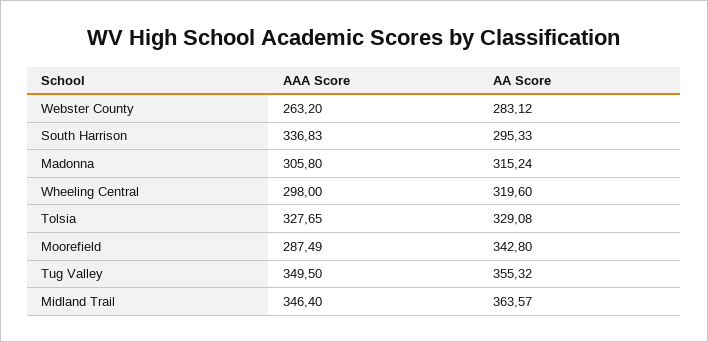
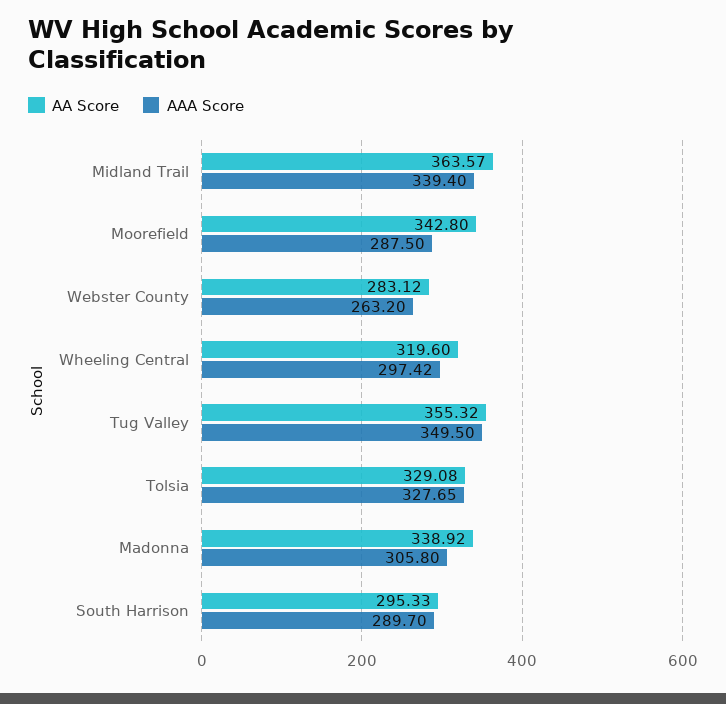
  {
    "AAA Score": {
      "Webster County": 263.2,
-     "South Harrison": 336.83,
+     "South Harrison": 289.7,
      "Madonna": 305.8,
-     "Wheeling Central": 298,
+     "Wheeling Central": 297.42,
      "Tolsia": 327.65,
-     "Moorefield": 287.49,
+     "Moorefield": 287.5,
      "Tug Valley": 349.5,
-     "Midland Trail": 346.4
+     "Midland Trail": 339.4
    },
    "AA Score": {
      "Webster County": 283.12,
      "South Harrison": 295.33,
-     "Madonna": 315.24,
+     "Madonna": 338.92,
      "Wheeling Central": 319.6,
      "Tolsia": 329.08,
      "Moorefield": 342.8,
      "Tug Valley": 355.32,
      "Midland Trail": 363.57
    }
  }

